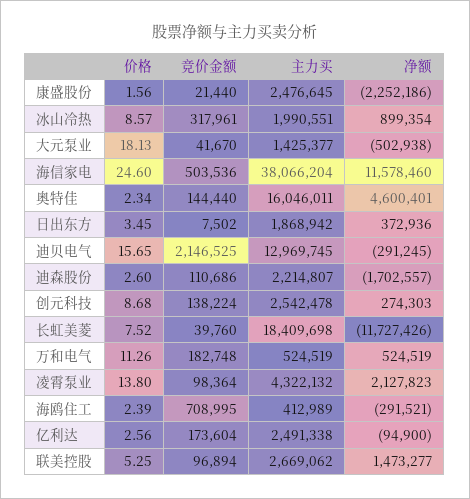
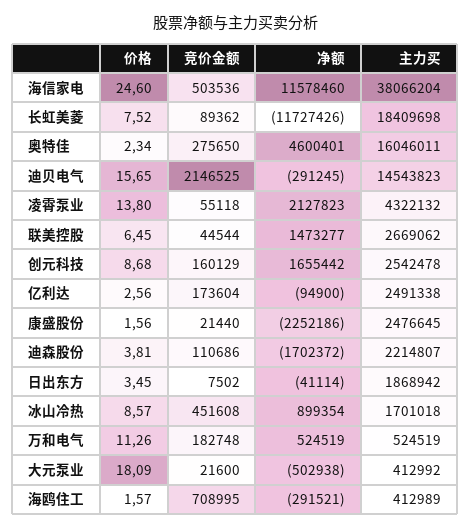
  {
    "价格": {
      "康盛股份": 1.56,
      "冰山冷热": 8.57,
-     "大元泵业": 18.13,
+     "大元泵业": 18.09,
      "海信家电": 24.6,
      "奥特佳": 2.34,
      "日出东方": 3.45,
      "迪贝电气": 15.65,
-     "迪森股份": 2.6,
+     "迪森股份": 3.81,
      "创元科技": 8.68,
      "长虹美菱": 7.52,
      "万和电气": 11.26,
      "凌霄泵业": 13.8,
-     "海鸥住工": 2.39,
+     "海鸥住工": 1.57,
      "亿利达": 2.56,
-     "联美控股": 5.25
+     "联美控股": 6.45
    },
    "竞价金额": {
      "康盛股份": 21440,
-     "冰山冷热": 317961,
+     "冰山冷热": 451608,
-     "大元泵业": 41670,
+     "大元泵业": 21600,
      "海信家电": 503536,
-     "奥特佳": 144440,
+     "奥特佳": 275650,
      "日出东方": 7502,
      "迪贝电气": 2146525,
      "迪森股份": 110686,
-     "创元科技": 138224,
+     "创元科技": 160129,
-     "长虹美菱": 39760,
+     "长虹美菱": 89362,
      "万和电气": 182748,
-     "凌霄泵业": 98364,
+     "凌霄泵业": 55118,
      "海鸥住工": 708995,
      "亿利达": 173604,
-     "联美控股": 96894
+     "联美控股": 44544
    },
    "主力买": {
      "康盛股份": 2476645,
-     "冰山冷热": 1990551,
+     "冰山冷热": 1701018,
-     "大元泵业": 1425377,
+     "大元泵业": 412992,
      "海信家电": 38066204,
      "奥特佳": 16046011,
      "日出东方": 1868942,
-     "迪贝电气": 12969745,
+     "迪贝电气": 14543823,
      "迪森股份": 2214807,
      "创元科技": 2542478,
      "长虹美菱": 18409698,
      "万和电气": 524519,
      "凌霄泵业": 4322132,
      "海鸥住工": 412989,
      "亿利达": 2491338,
      "联美控股": 2669062
    },
    "净额": {
      "康盛股份": -2252186,
      "冰山冷热": 899354,
      "大元泵业": -502938,
      "海信家电": 11578460,
      "奥特佳": 4600401,
-     "日出东方": 372936,
+     "日出东方": -41114,
      "迪贝电气": -291245,
-     "迪森股份": -1702557,
+     "迪森股份": -1702372,
-     "创元科技": 274303,
+     "创元科技": 1655442,
      "长虹美菱": -11727426,
      "万和电气": 524519,
      "凌霄泵业": 2127823,
      "海鸥住工": -291521,
      "亿利达": -94900,
      "联美控股": 1473277
    }
  }

